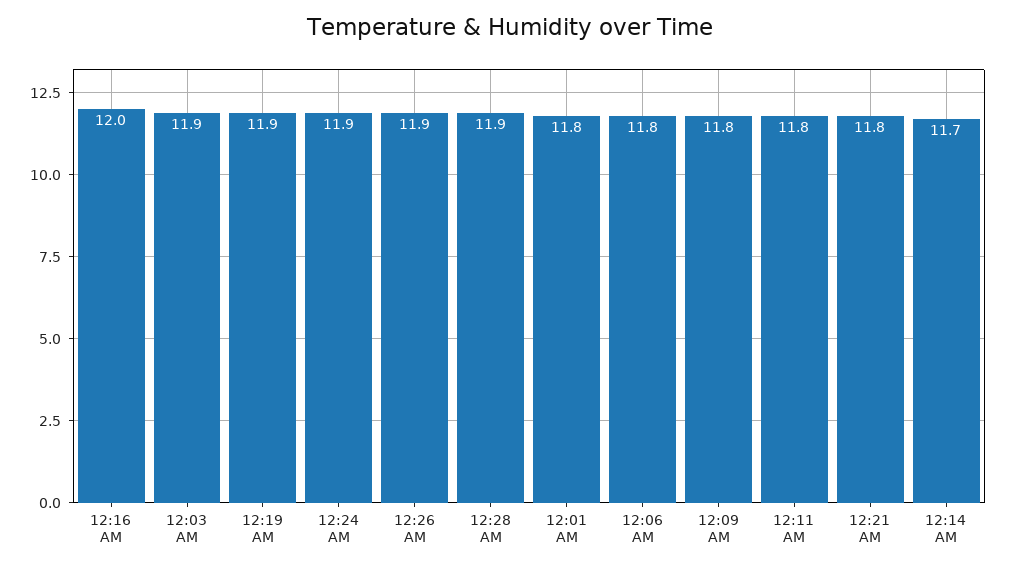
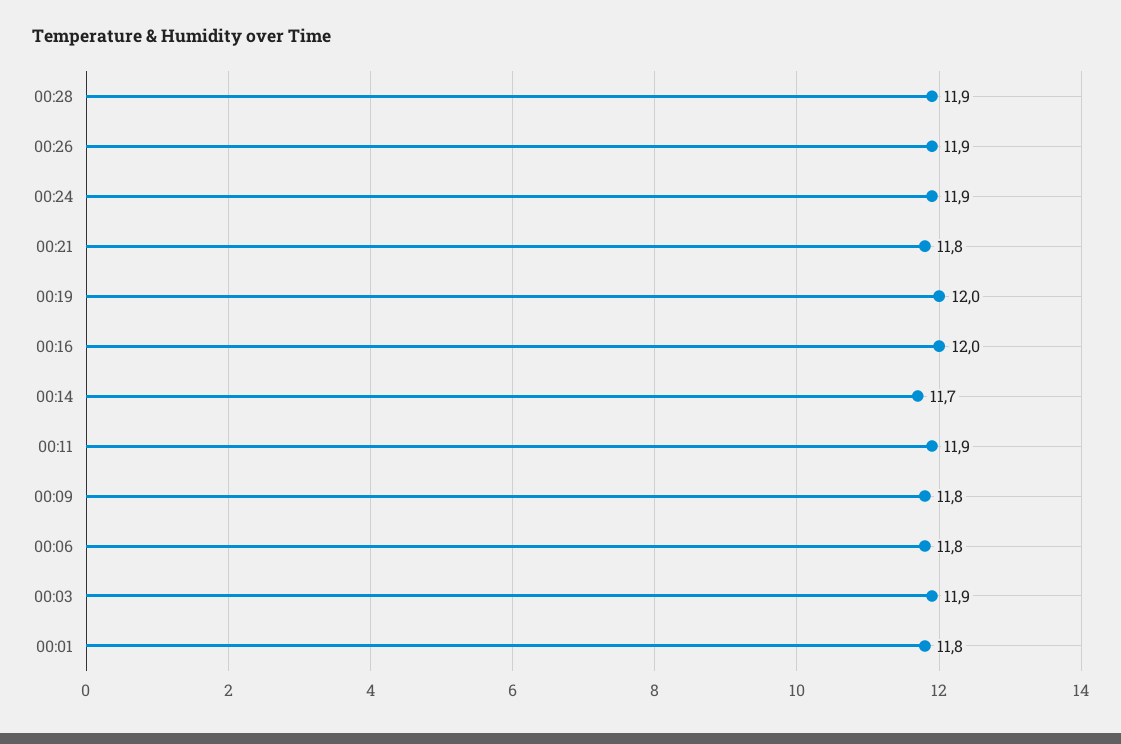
  {
    "12:16 AM": 12,
    "12:03 AM": 11.9,
-   "12:19 AM": 11.9,
+   "12:19 AM": 12,
    "12:24 AM": 11.9,
    "12:26 AM": 11.9,
    "12:28 AM": 11.9,
    "12:01 AM": 11.8,
    "12:06 AM": 11.8,
    "12:09 AM": 11.8,
-   "12:11 AM": 11.8,
+   "12:11 AM": 11.9,
    "12:21 AM": 11.8,
    "12:14 AM": 11.7
  }

